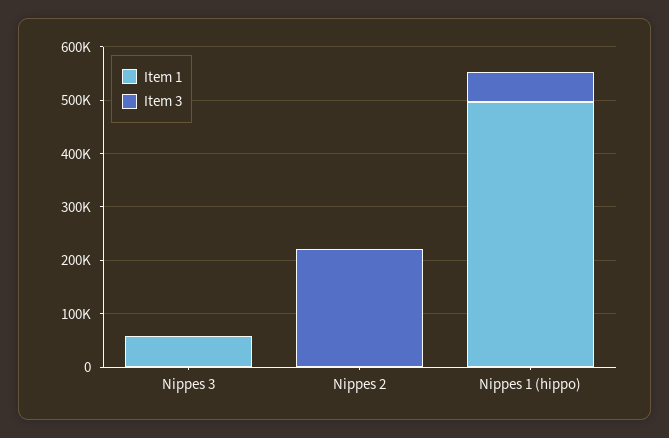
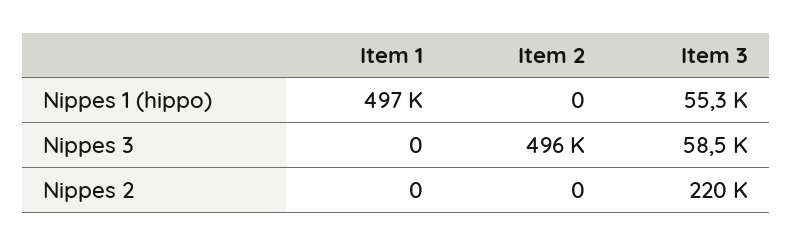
  {
    "Item 1": {
-     "Nippes 3": 60000,
+     "Nippes 3": 0,
      "Nippes 2": 0,
      "Nippes 1 (hippo)": 497000
    },
    "Item 3": {
-     "Nippes 3": 0,
+     "Nippes 3": 58500,
      "Nippes 2": 220000,
      "Nippes 1 (hippo)": 55300
-   }
+   },
+   "Item 2": {
+     "Nippes 1 (hippo)": 0,
+     "Nippes 3": 496000,
+     "Nippes 2": 0
+   }
  }

